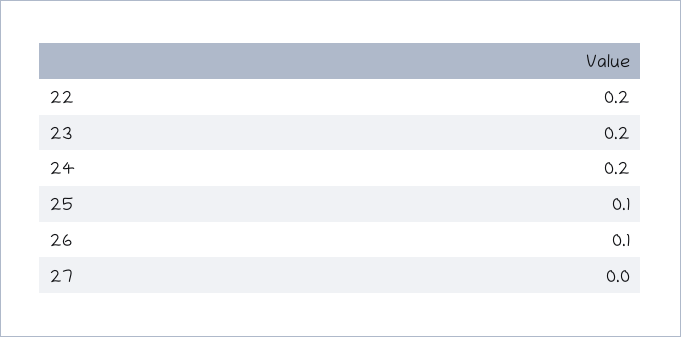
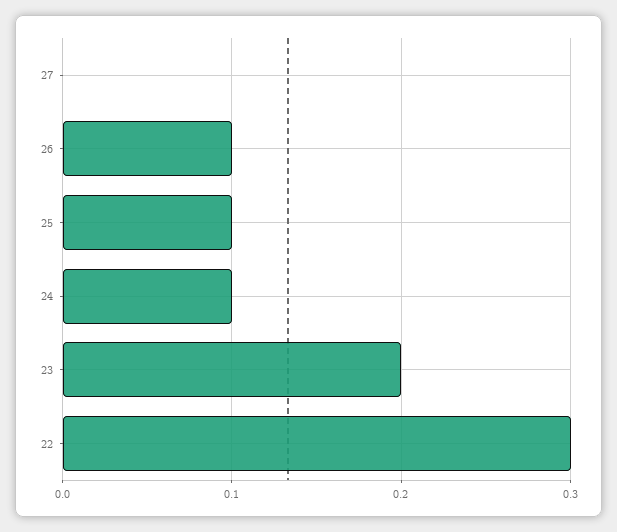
  {
-   "22": 0.2,
+   "22": 0.3,
    "23": 0.2,
-   "24": 0.2,
+   "24": 0.1,
    "25": 0.1,
    "26": 0.1,
    "27": 0
  }

